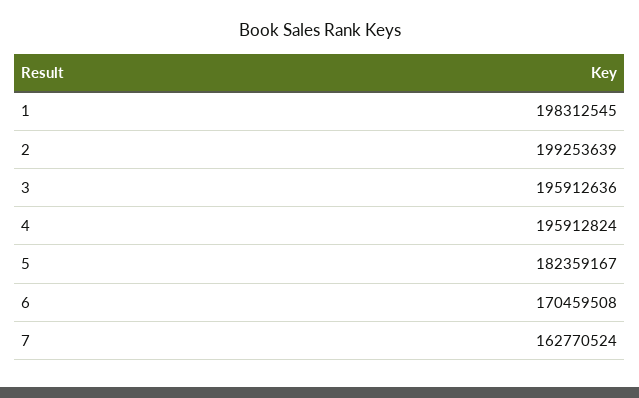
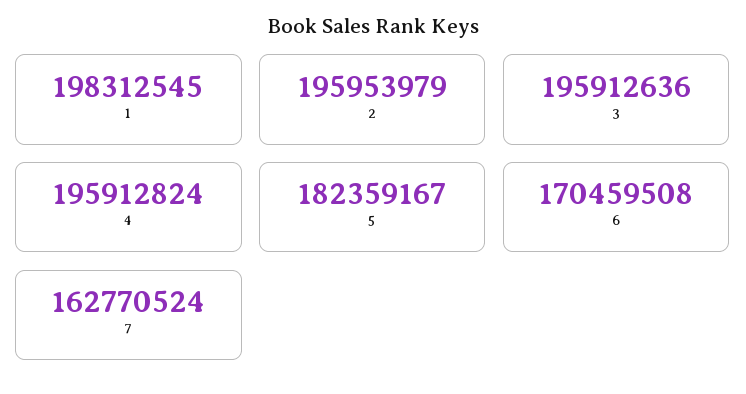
  {
    "1": 198312545,
-   "2": 199253639,
+   "2": 195953979,
    "3": 195912636,
    "4": 195912824,
    "5": 182359167,
    "6": 170459508,
    "7": 162770524
  }

